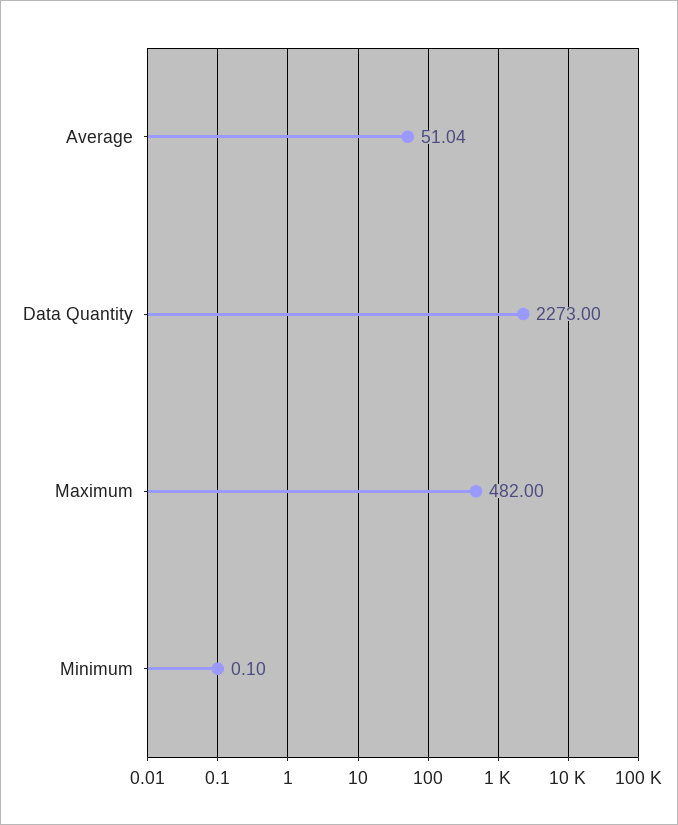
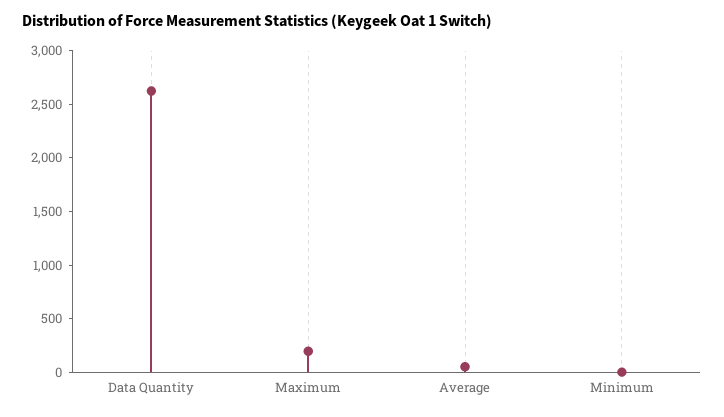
  {
    "Average": 51.04,
-   "Data Quantity": 2273,
+   "Data Quantity": 2600,
-   "Maximum": 482,
+   "Maximum": 200,
    "Minimum": 0.1
  }

